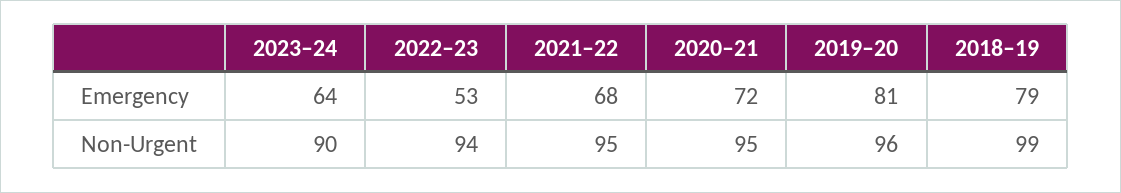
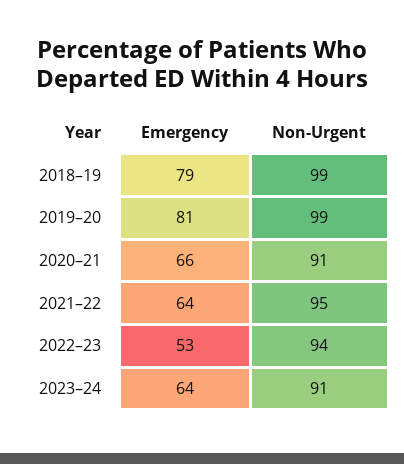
  {
    "2023–24": {
      "Emergency": 64,
-     "Non-Urgent": 90
+     "Non-Urgent": 91
    },
    "2022–23": {
      "Emergency": 53,
      "Non-Urgent": 94
    },
    "2021–22": {
-     "Emergency": 68,
+     "Emergency": 64,
      "Non-Urgent": 95
    },
    "2020–21": {
-     "Emergency": 72,
+     "Emergency": 66,
-     "Non-Urgent": 95
+     "Non-Urgent": 91
    },
    "2019–20": {
      "Emergency": 81,
-     "Non-Urgent": 96
+     "Non-Urgent": 99
    },
    "2018–19": {
      "Emergency": 79,
      "Non-Urgent": 99
    }
  }

